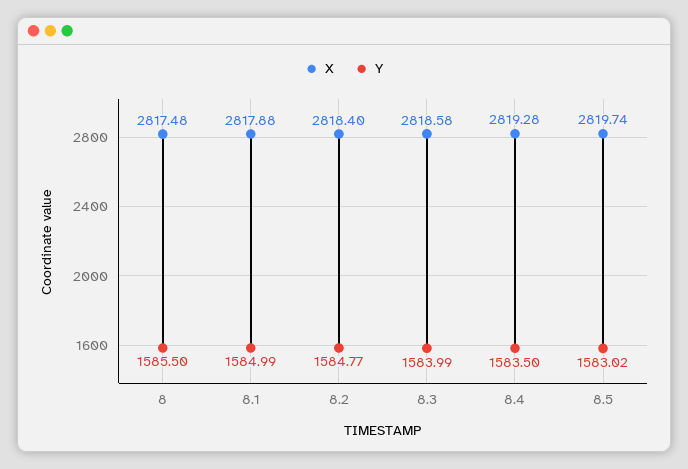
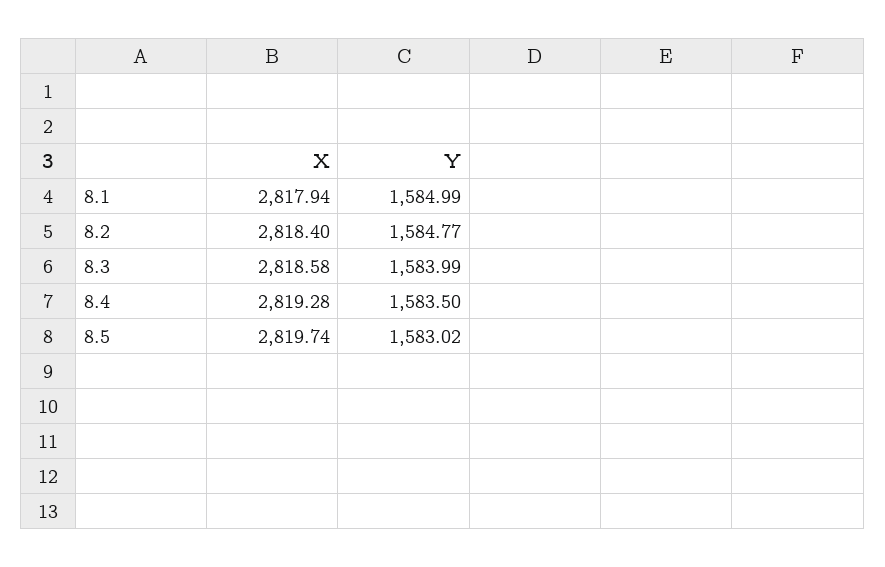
  {
    "X": {
-     "8": 2817.48,
-     "8.1": 2817.88,
+     "8.1": 2817.94,
      "8.2": 2818.4,
      "8.3": 2818.58,
      "8.4": 2819.28,
      "8.5": 2819.74
    },
    "Y": {
-     "8": 1585.5,
      "8.1": 1584.99,
      "8.2": 1584.77,
      "8.3": 1583.99,
      "8.4": 1583.5,
      "8.5": 1583.02
    }
  }

